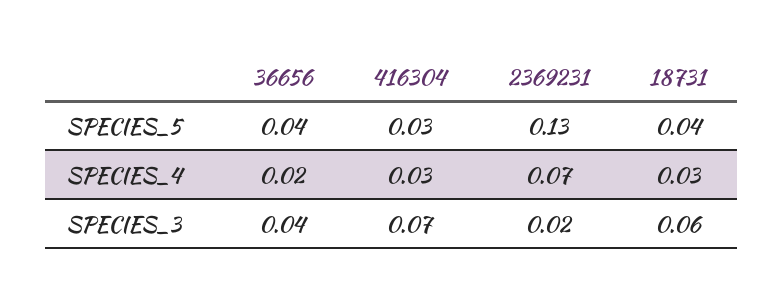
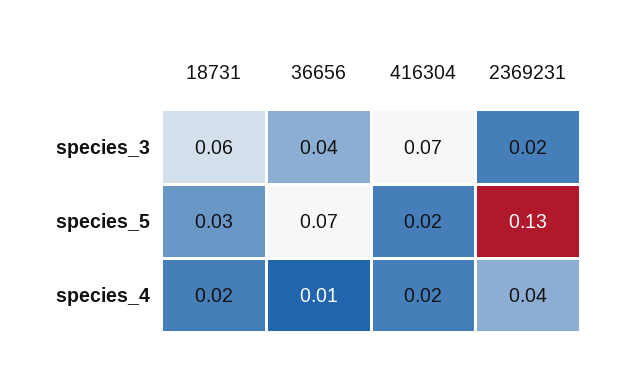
  {
    "36656": {
-     "SPECIES_5": 0.04,
+     "SPECIES_5": 0.07,
-     "SPECIES_4": 0.02,
+     "SPECIES_4": 0.01,
      "SPECIES_3": 0.04
    },
    "416304": {
-     "SPECIES_5": 0.03,
+     "SPECIES_5": 0.02,
-     "SPECIES_4": 0.03,
+     "SPECIES_4": 0.02,
      "SPECIES_3": 0.07
    },
    "2369231": {
      "SPECIES_5": 0.13,
-     "SPECIES_4": 0.07,
+     "SPECIES_4": 0.04,
      "SPECIES_3": 0.02
    },
    "18731": {
-     "SPECIES_5": 0.04,
+     "SPECIES_5": 0.03,
-     "SPECIES_4": 0.03,
+     "SPECIES_4": 0.02,
      "SPECIES_3": 0.06
    }
  }

